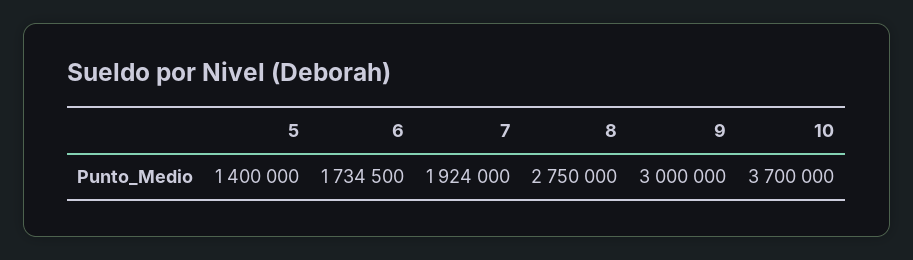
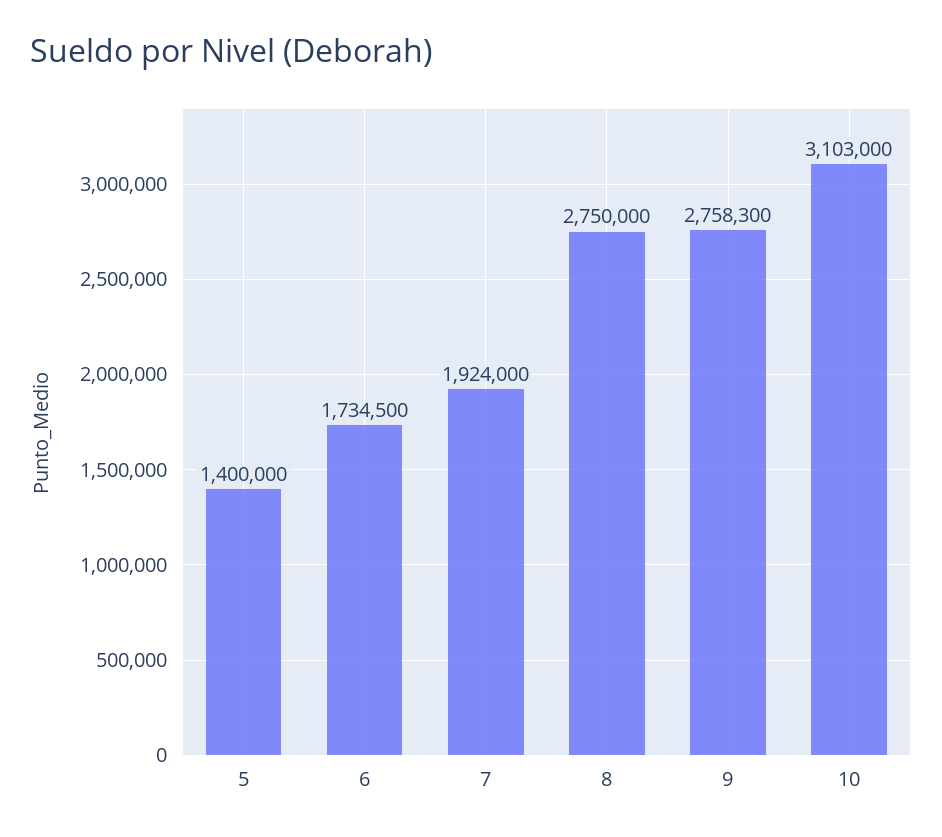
  {
    "5": 1400000,
    "6": 1734500,
    "7": 1924000,
    "8": 2750000,
-   "9": 3000000,
+   "9": 2758300,
-   "10": 3700000
+   "10": 3103000
  }

